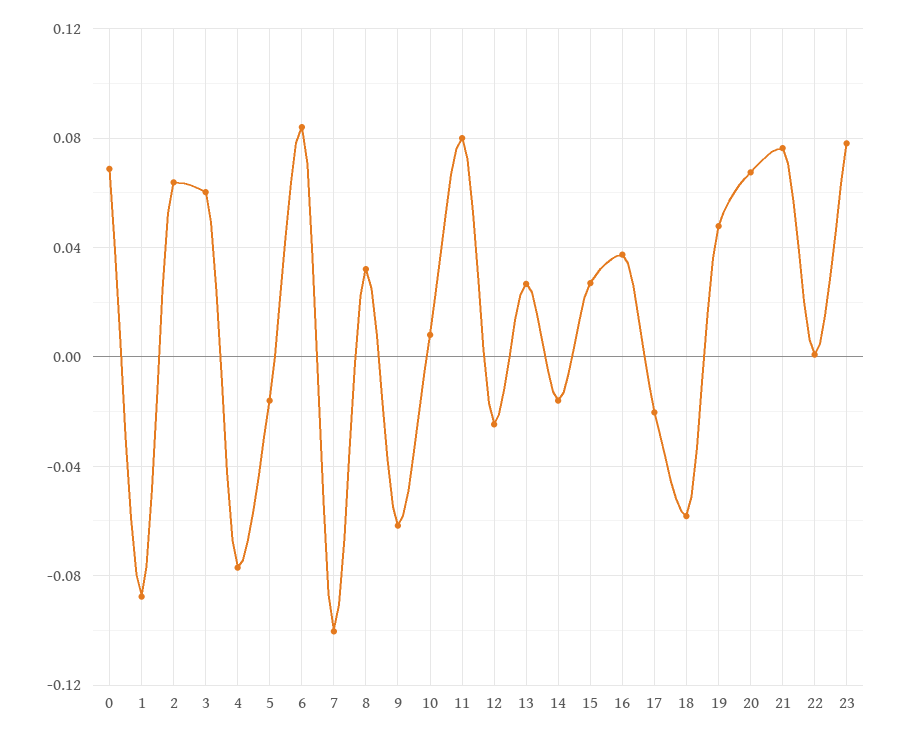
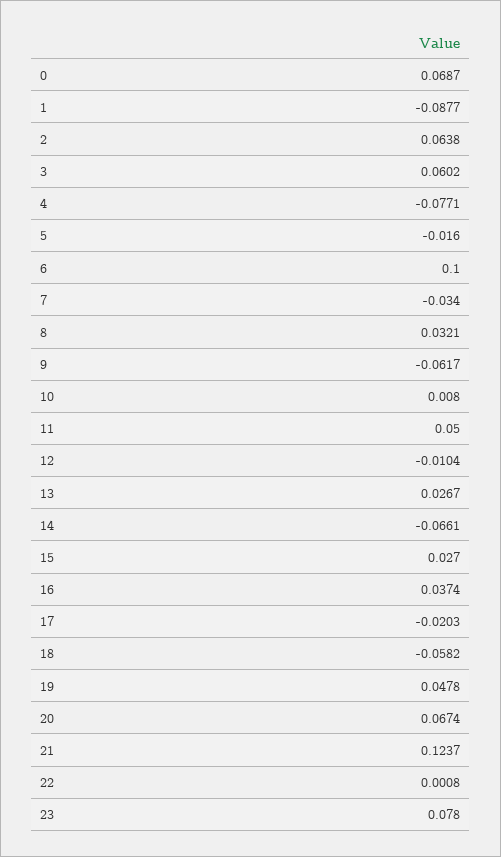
  {
    "0": 0.0687,
    "1": -0.0877,
    "2": 0.0638,
    "3": 0.0602,
    "4": -0.0771,
    "5": -0.016,
-   "6": 0.085,
+   "6": 0.1,
-   "7": -0.1,
+   "7": -0.034,
    "8": 0.0321,
    "9": -0.0617,
    "10": 0.008,
-   "11": 0.08,
+   "11": 0.05,
-   "12": -0.025,
+   "12": -0.0104,
    "13": 0.0267,
-   "14": -0.015,
+   "14": -0.0661,
    "15": 0.027,
    "16": 0.0374,
    "17": -0.0203,
    "18": -0.0582,
    "19": 0.0478,
    "20": 0.0674,
-   "21": 0.075,
+   "21": 0.1237,
    "22": 0.0008,
    "23": 0.078
  }

